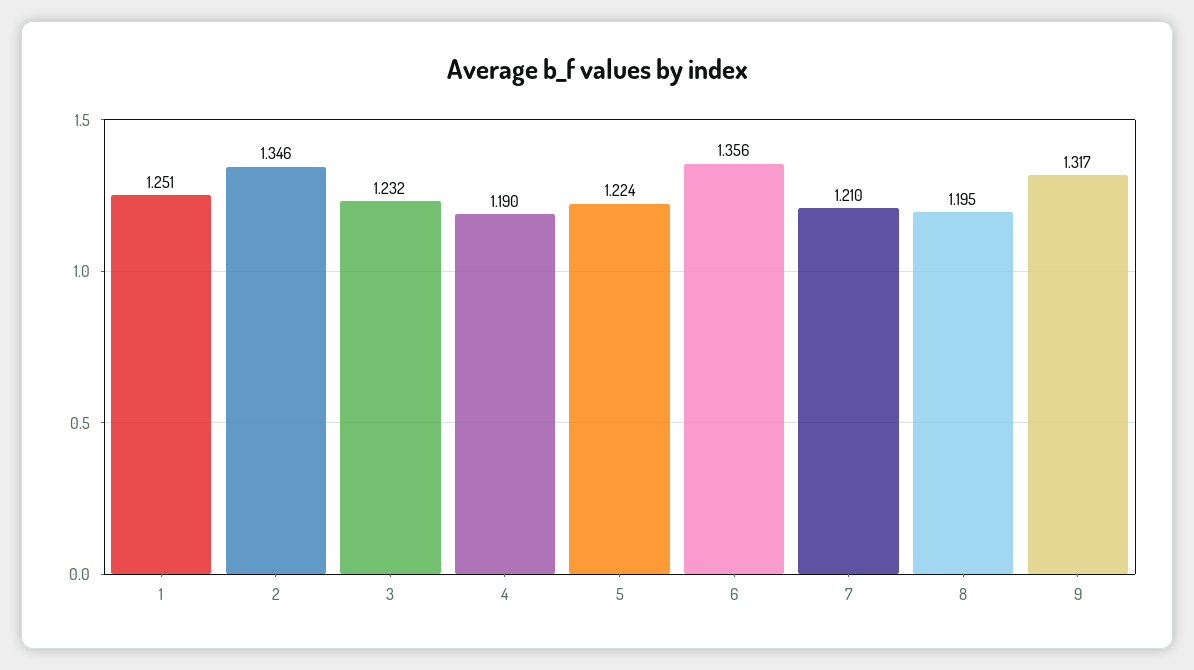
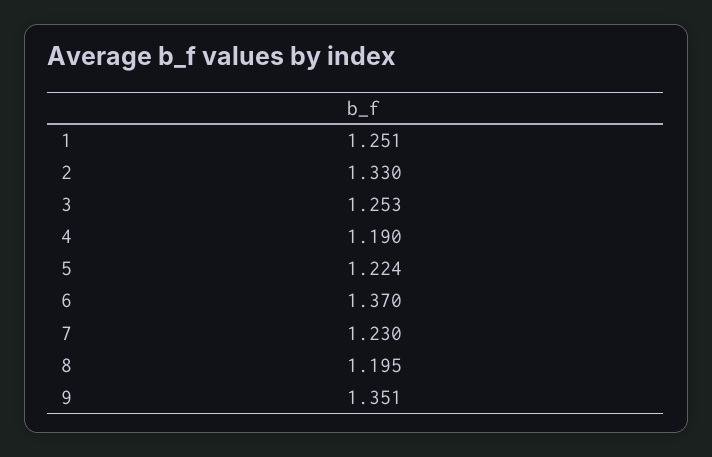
  {
    "1": 1.251,
-   "2": 1.346,
+   "2": 1.33,
-   "3": 1.232,
+   "3": 1.253,
    "4": 1.19,
    "5": 1.224,
-   "6": 1.356,
+   "6": 1.37,
-   "7": 1.21,
+   "7": 1.23,
    "8": 1.195,
-   "9": 1.317
+   "9": 1.351
  }

